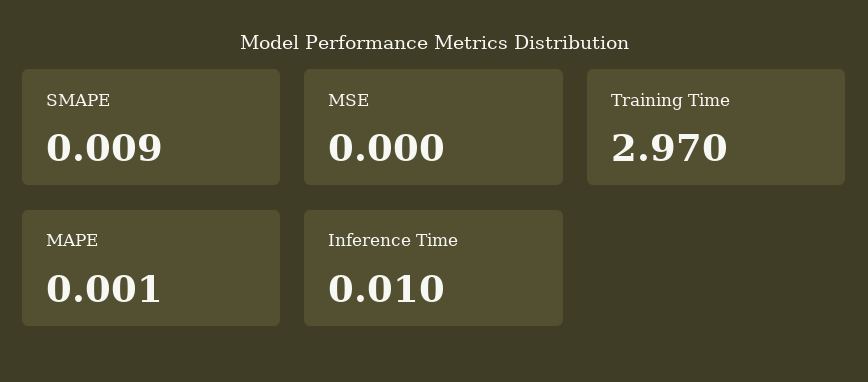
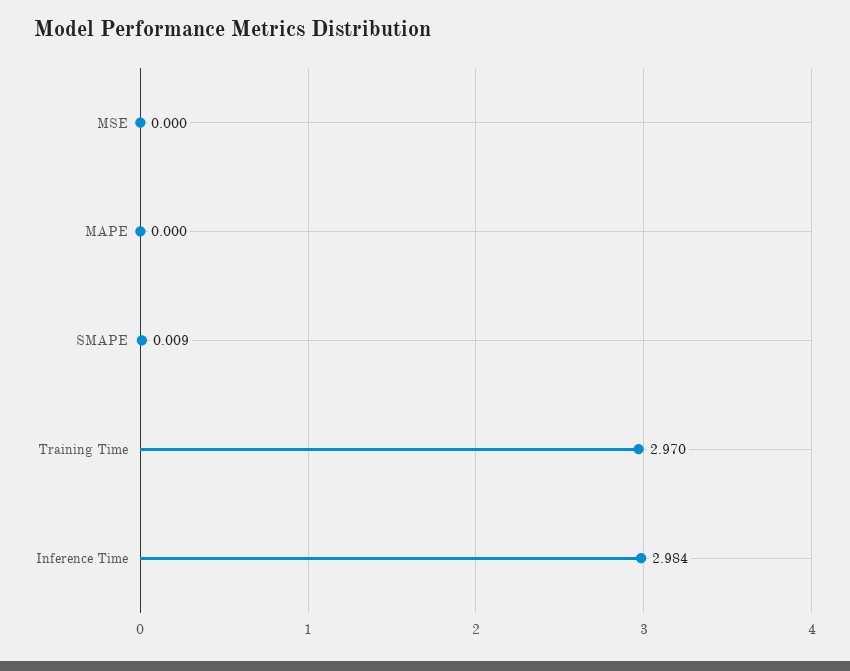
  {
    "SMAPE": 0.009,
    "MSE": 0,
    "Training Time": 2.97,
-   "MAPE": 0.001,
+   "MAPE": 0,
-   "Inference Time": 0.01
+   "Inference Time": 2.984
  }

